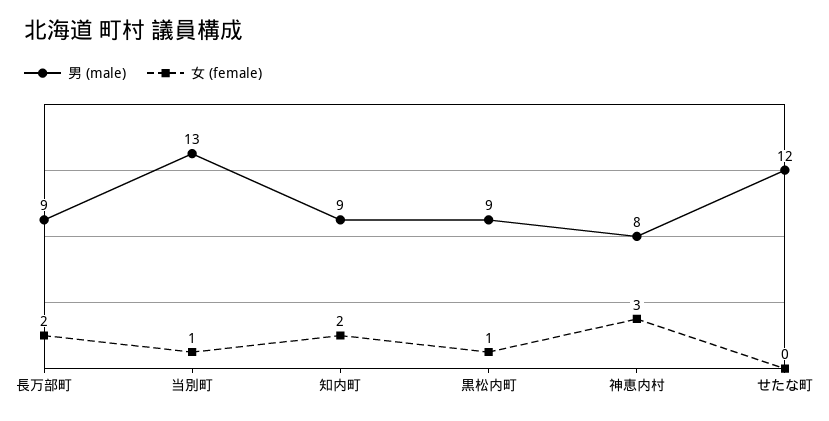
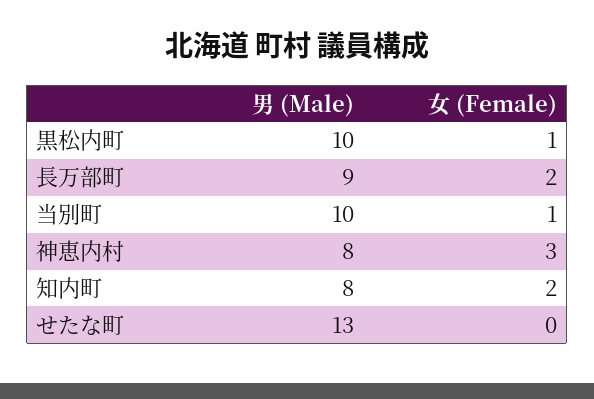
  {
    "男 (male)": {
      "長万部町": 9,
-     "当別町": 13,
+     "当別町": 10,
-     "知内町": 9,
+     "知内町": 8,
-     "黒松内町": 9,
+     "黒松内町": 10,
      "神恵内村": 8,
-     "せたな町": 12
+     "せたな町": 13
    },
    "女 (female)": {
      "長万部町": 2,
      "当別町": 1,
      "知内町": 2,
      "黒松内町": 1,
      "神恵内村": 3,
      "せたな町": 0
    }
  }

